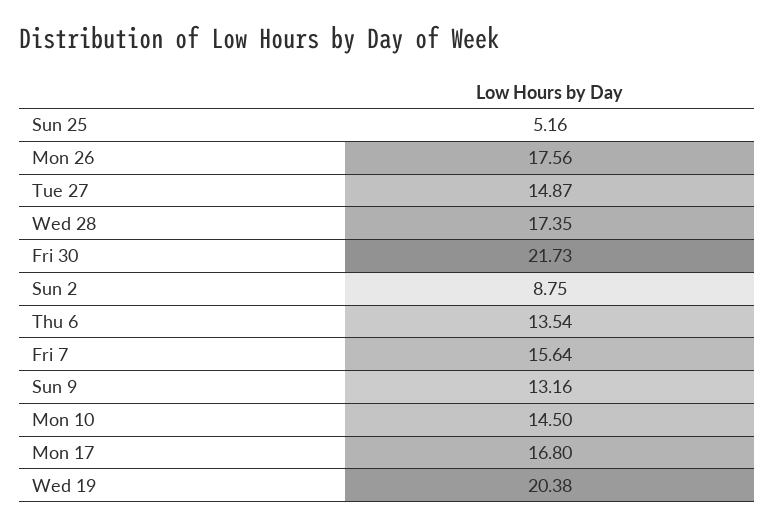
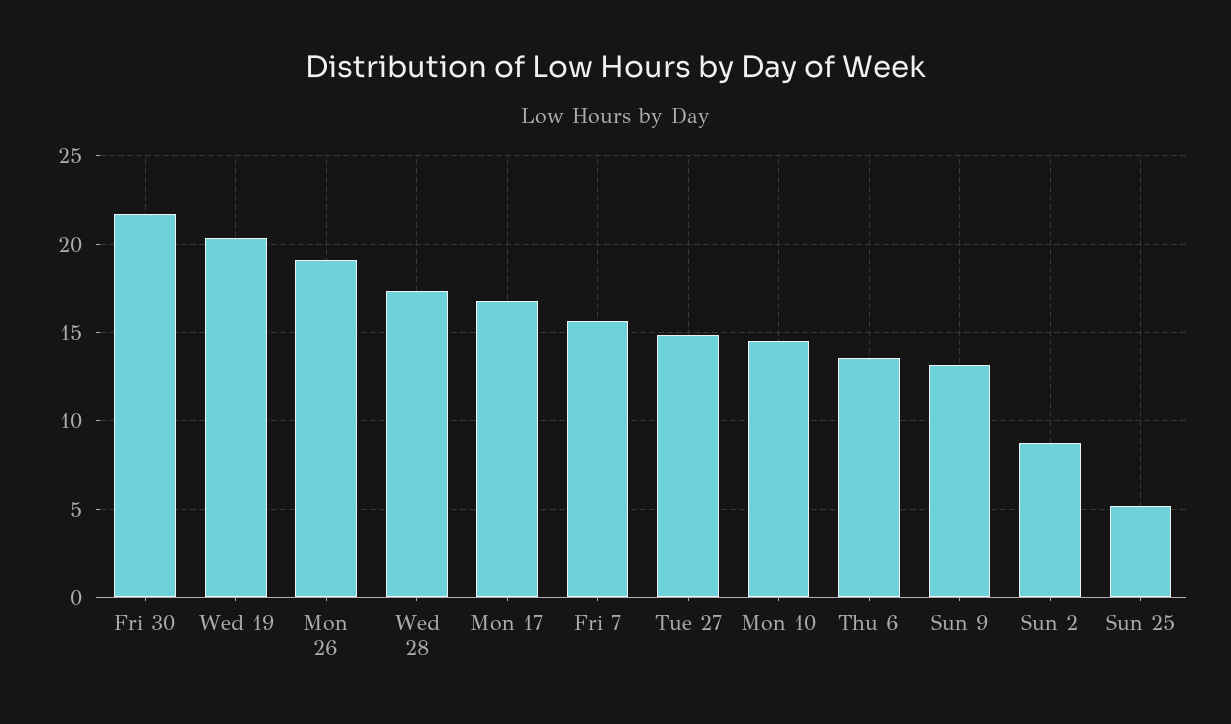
  {
    "Sun 25": 5.16,
-   "Mon 26": 17.56,
+   "Mon 26": 19,
    "Tue 27": 14.87,
    "Wed 28": 17.35,
    "Fri 30": 21.73,
    "Sun 2": 8.75,
    "Thu 6": 13.54,
    "Fri 7": 15.64,
    "Sun 9": 13.16,
    "Mon 10": 14.5,
    "Mon 17": 16.8,
    "Wed 19": 20.38
  }

